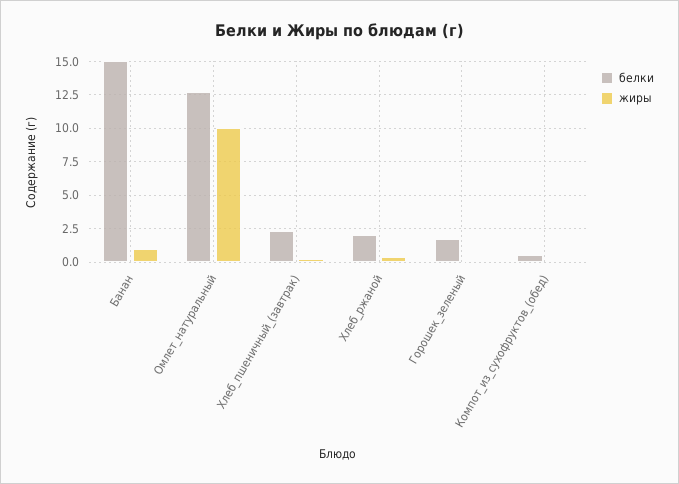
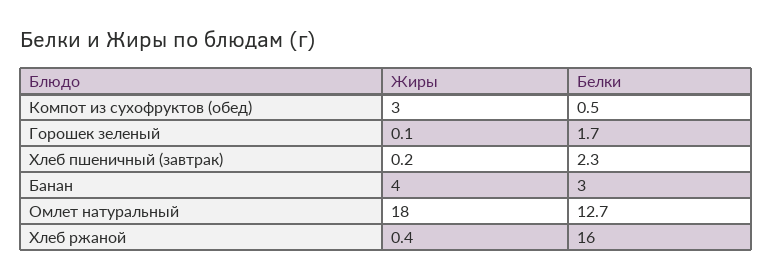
  {
    "белки": {
-     "Банан": 15,
+     "Банан": 3,
      "Омлет_натуральный": 12.7,
      "Хлеб_пшеничный_(завтрак)": 2.3,
-     "Хлеб_ржаной": 2,
+     "Хлеб_ржаной": 16,
      "Горошек_зеленый": 1.7,
      "Компот_из_сухофруктов_(обед)": 0.5
    },
    "жиры": {
-     "Банан": 1,
+     "Банан": 4,
-     "Омлет_натуральный": 10,
+     "Омлет_натуральный": 18,
      "Хлеб_пшеничный_(завтрак)": 0.2,
      "Хлеб_ржаной": 0.4,
      "Горошек_зеленый": 0.1,
-     "Компот_из_сухофруктов_(обед)": 0
+     "Компот_из_сухофруктов_(обед)": 3
    }
  }

